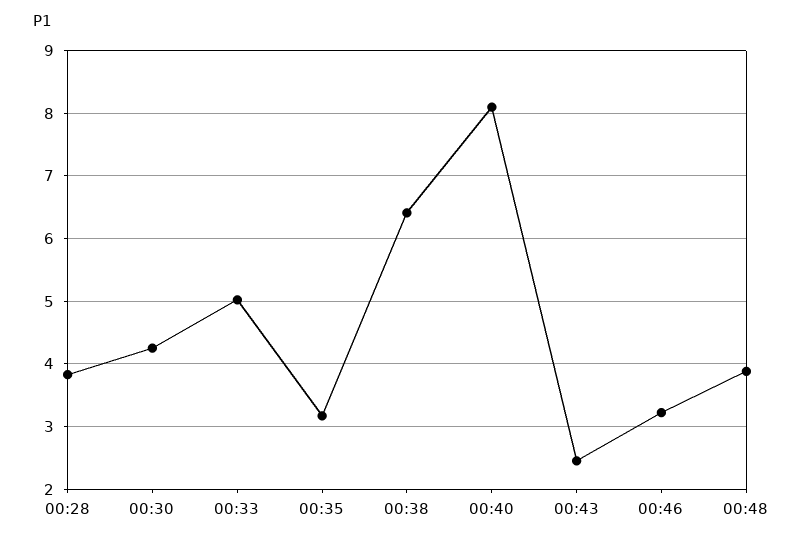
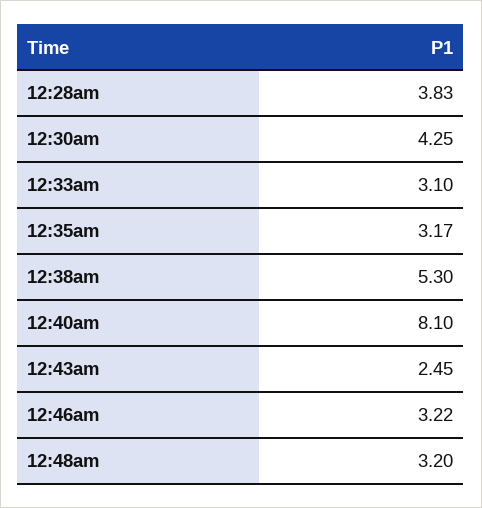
  {
    "00:28": 3.83,
    "00:30": 4.25,
-   "00:33": 5,
+   "00:33": 3.1,
    "00:35": 3.17,
-   "00:38": 6.4,
+   "00:38": 5.3,
    "00:40": 8.1,
    "00:43": 2.45,
    "00:46": 3.22,
-   "00:48": 3.9
+   "00:48": 3.2
  }

